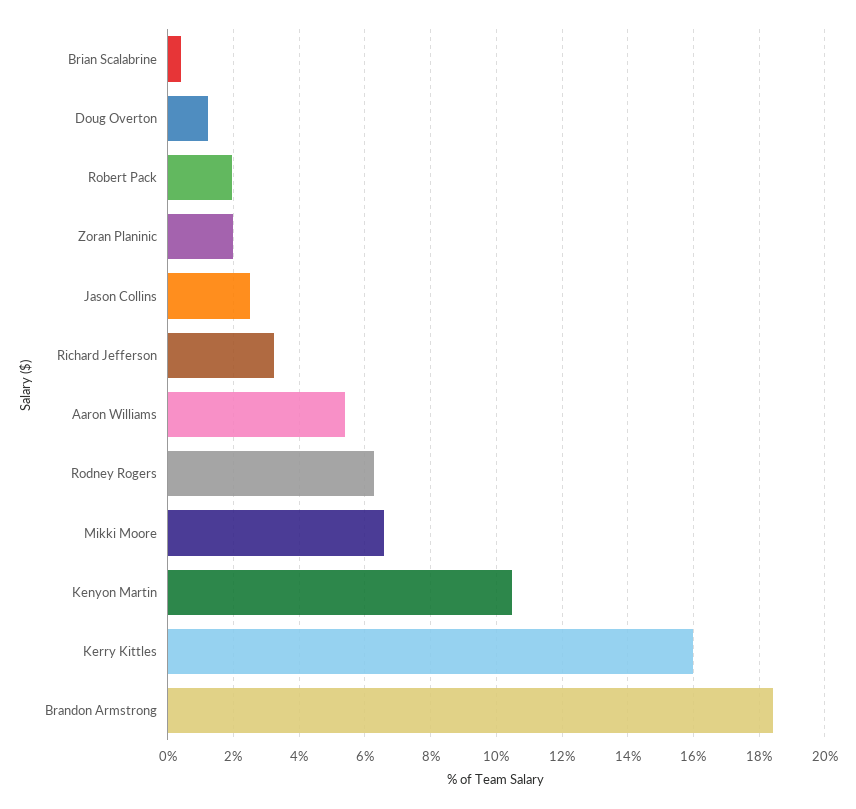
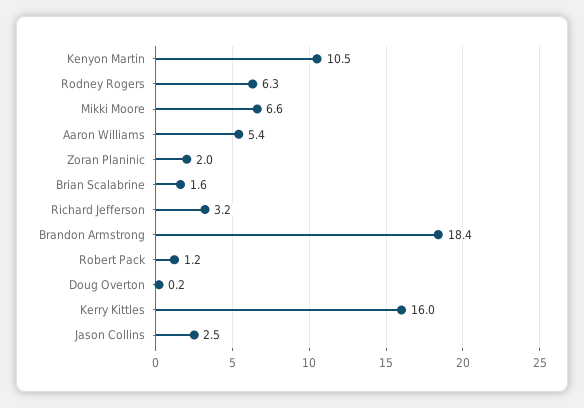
  {
-   "Brian Scalabrine": 0.4,
+   "Brian Scalabrine": 1.6,
-   "Doug Overton": 1.2,
+   "Doug Overton": 0.2,
-   "Robert Pack": 2,
+   "Robert Pack": 1.2,
    "Zoran Planinic": 2,
    "Jason Collins": 2.5,
    "Richard Jefferson": 3.2,
    "Aaron Williams": 5.4,
    "Rodney Rogers": 6.3,
    "Mikki Moore": 6.6,
    "Kenyon Martin": 10.5,
    "Kerry Kittles": 16,
    "Brandon Armstrong": 18.4
  }

